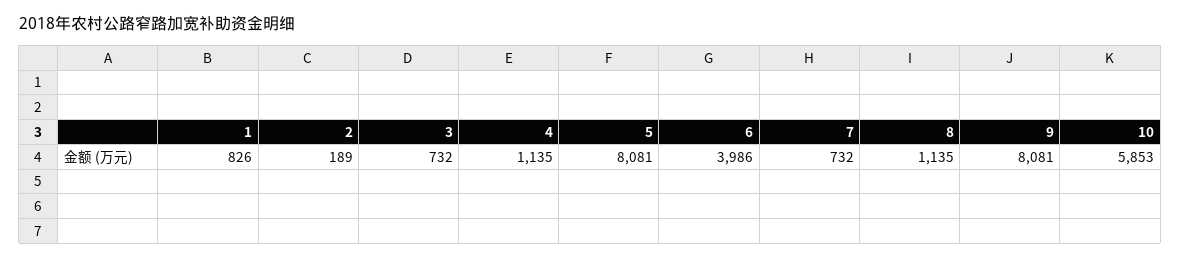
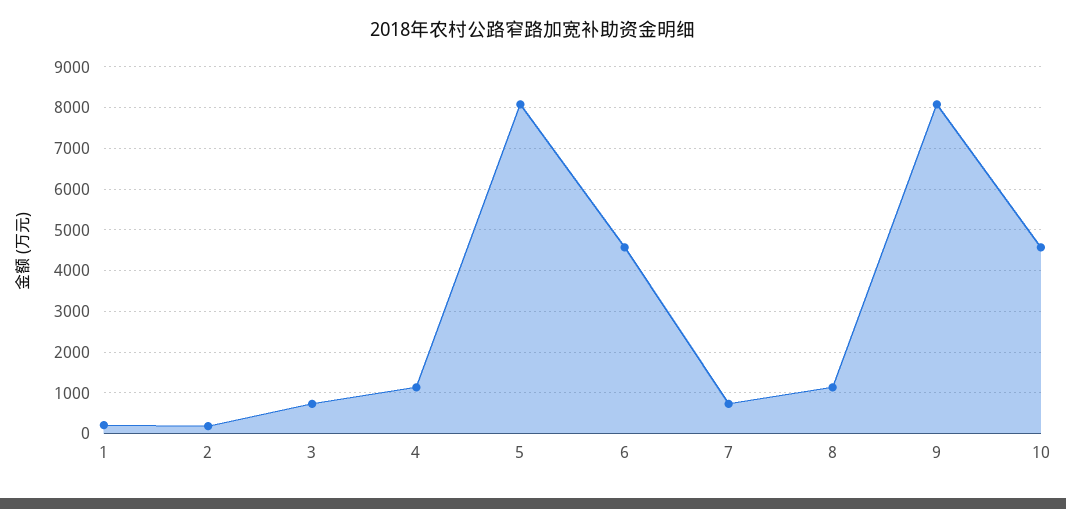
  {
-   "1": 826,
+   "1": 200,
    "2": 189,
    "3": 732,
    "4": 1135,
    "5": 8081,
-   "6": 3986,
+   "6": 4600,
    "7": 732,
    "8": 1135,
    "9": 8081,
-   "10": 5853
+   "10": 4600
  }

